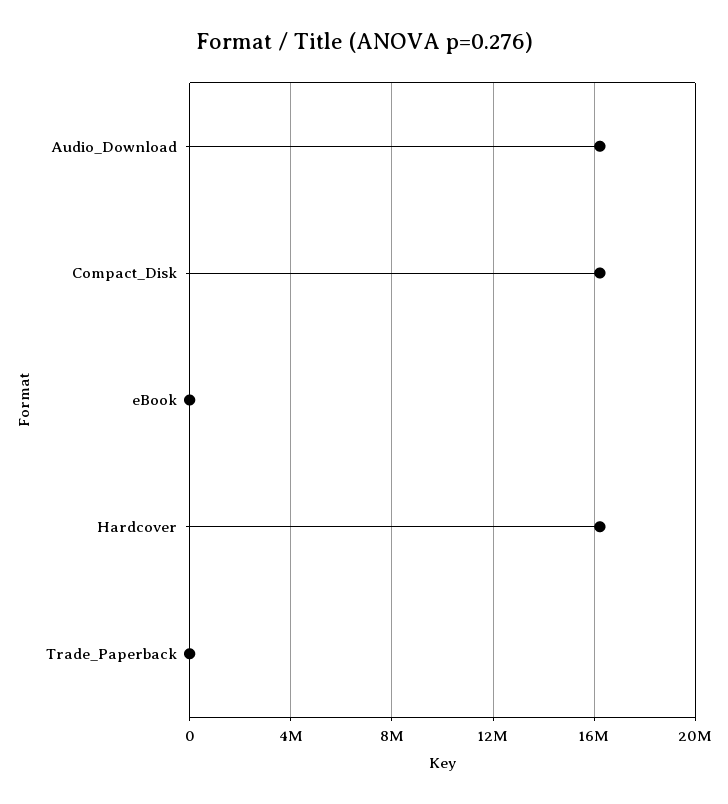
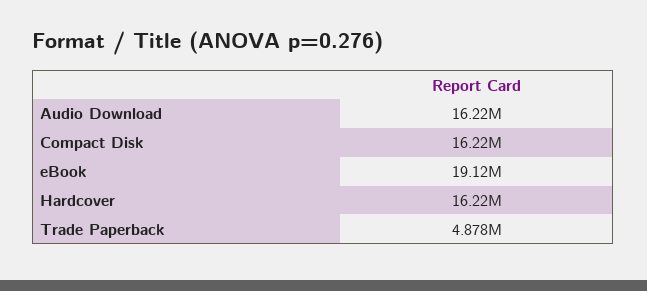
  {
    "Audio_Download": 16220000,
    "Compact_Disk": 16220000,
-   "eBook": 0,
+   "eBook": 19120000,
    "Hardcover": 16220000,
-   "Trade_Paperback": 0
+   "Trade_Paperback": 4878000
  }

